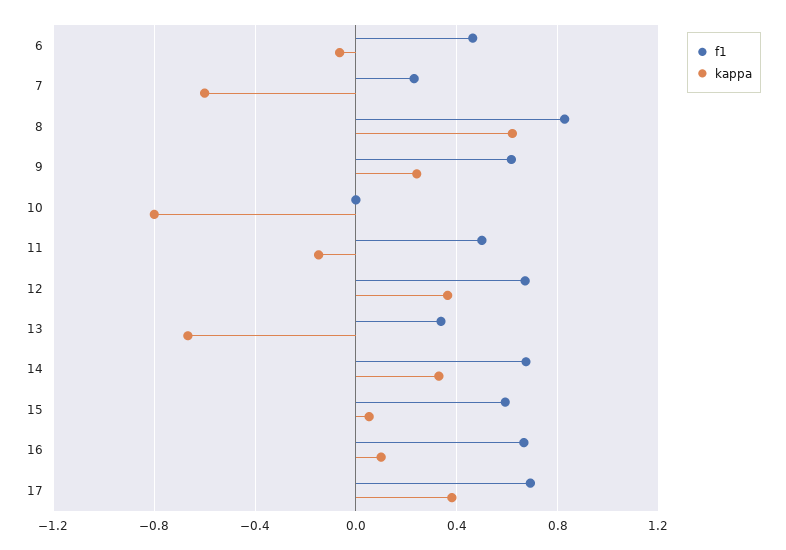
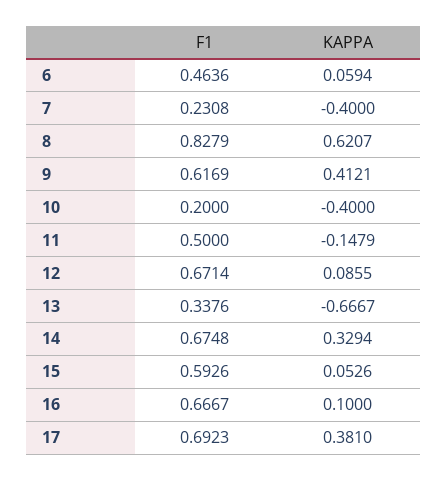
  {
    "f1": {
      "6": 0.4636,
      "7": 0.2308,
      "8": 0.8279,
      "9": 0.6169,
-     "10": 0,
+     "10": 0.2,
      "11": 0.5,
      "12": 0.6714,
      "13": 0.3376,
      "14": 0.6748,
      "15": 0.5926,
      "16": 0.6667,
      "17": 0.6923
    },
    "kappa": {
-     "6": -0.05,
+     "6": 0.0594,
-     "7": -0.6,
+     "7": -0.4,
      "8": 0.6207,
-     "9": 0.25,
+     "9": 0.4121,
-     "10": -0.8,
+     "10": -0.4,
      "11": -0.1479,
-     "12": 0.35,
+     "12": 0.0855,
      "13": -0.6667,
      "14": 0.3294,
      "15": 0.0526,
      "16": 0.1,
      "17": 0.381
    }
  }

